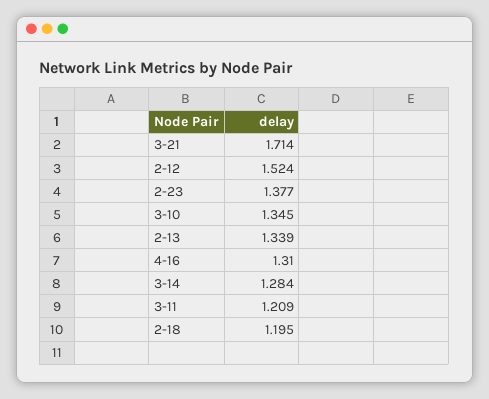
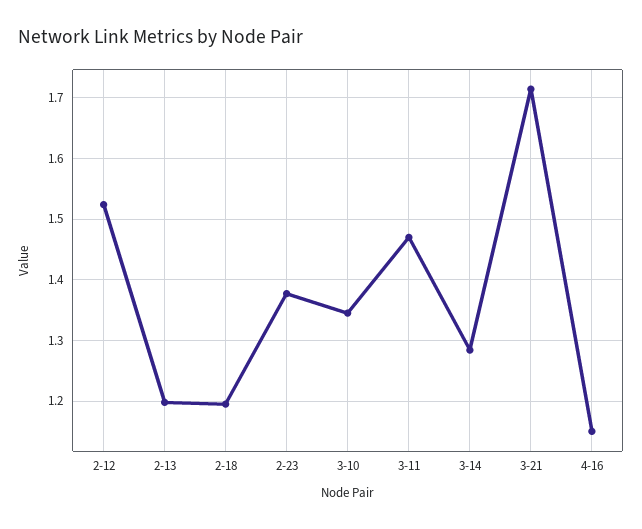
  {
    "3-21": 1.714,
    "2-12": 1.524,
    "2-23": 1.377,
    "3-10": 1.345,
-   "2-13": 1.339,
+   "2-13": 1.2,
-   "4-16": 1.31,
+   "4-16": 1.15,
    "3-14": 1.284,
-   "3-11": 1.209,
+   "3-11": 1.47,
    "2-18": 1.195
  }

